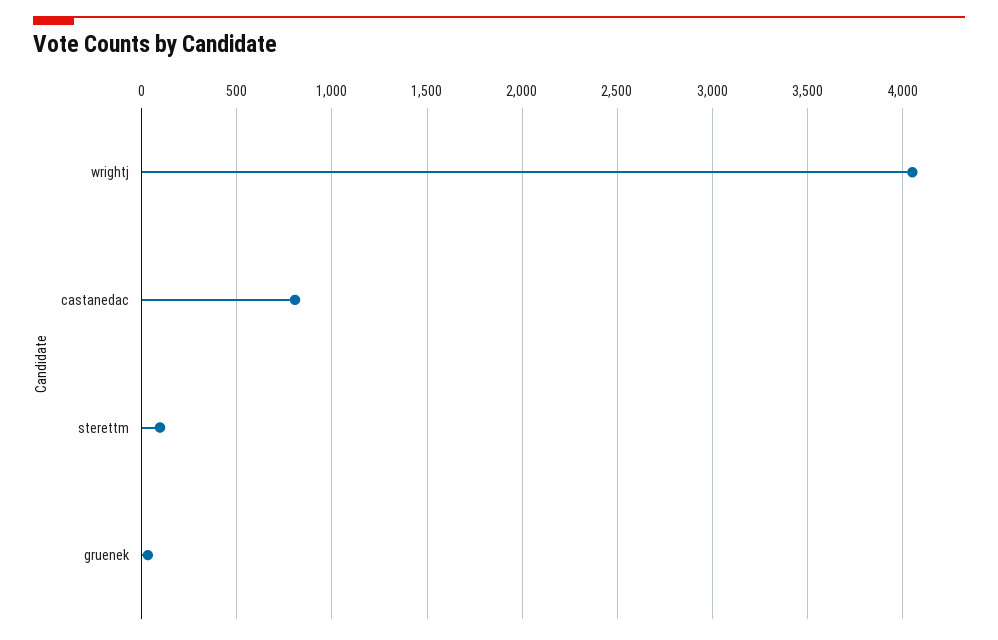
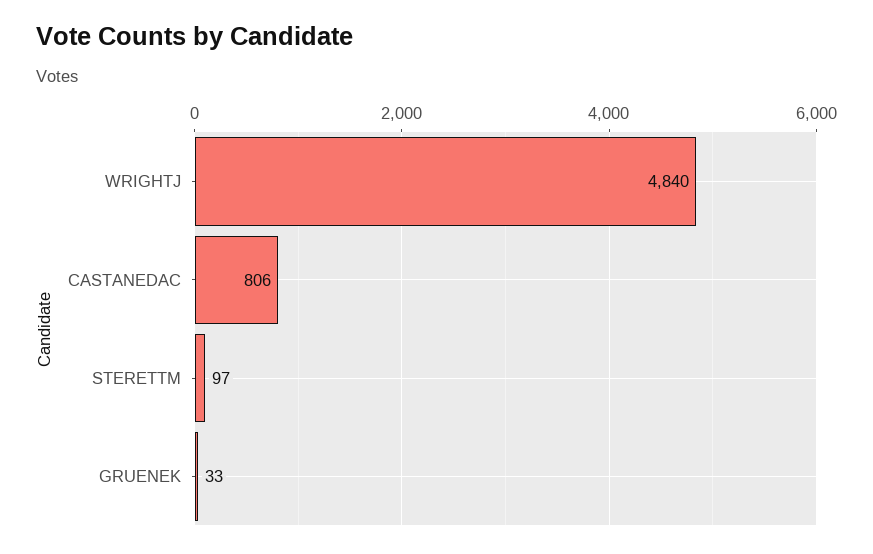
  {
-   "wrightj": 4050,
+   "wrightj": 4840,
    "castanedac": 806,
    "sterettm": 97,
    "gruenek": 33
  }

